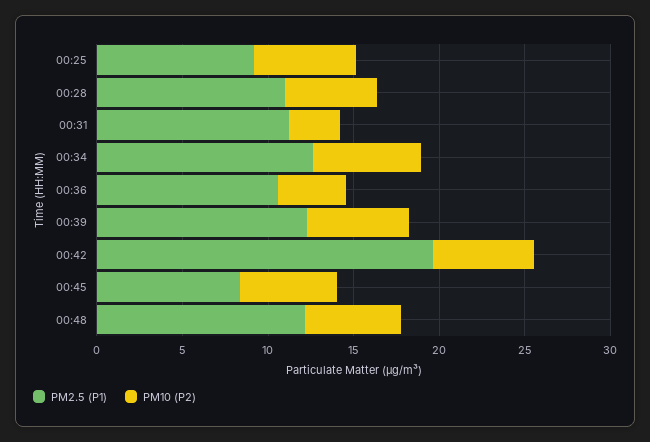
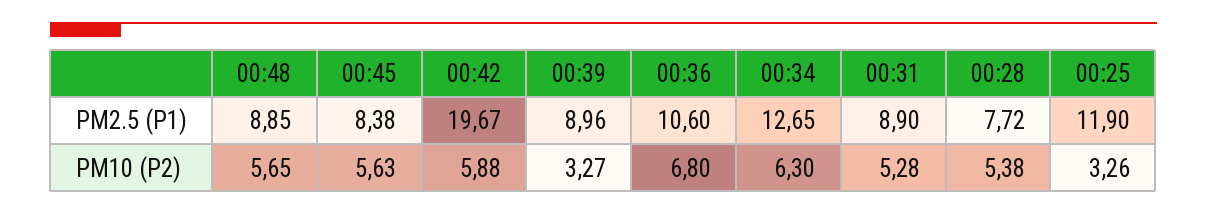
  {
    "PM2.5 (P1)": {
-     "00:25": 9,
+     "00:25": 11.9,
-     "00:28": 11,
+     "00:28": 7.72,
-     "00:31": 11,
+     "00:31": 8.9,
      "00:34": 12.65,
      "00:36": 10.6,
-     "00:39": 12,
+     "00:39": 8.96,
      "00:42": 19.67,
      "00:45": 8.38,
-     "00:48": 12
+     "00:48": 8.85
    },
    "PM10 (P2)": {
-     "00:25": 6,
+     "00:25": 3.26,
      "00:28": 5.38,
-     "00:31": 3,
+     "00:31": 5.28,
      "00:34": 6.3,
-     "00:36": 4,
+     "00:36": 6.8,
-     "00:39": 6,
+     "00:39": 3.27,
      "00:42": 5.88,
      "00:45": 5.63,
      "00:48": 5.65
    }
  }

